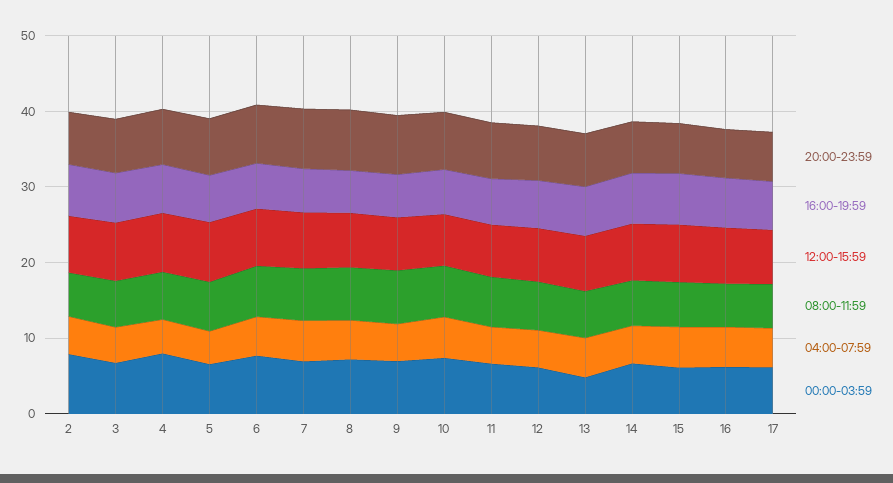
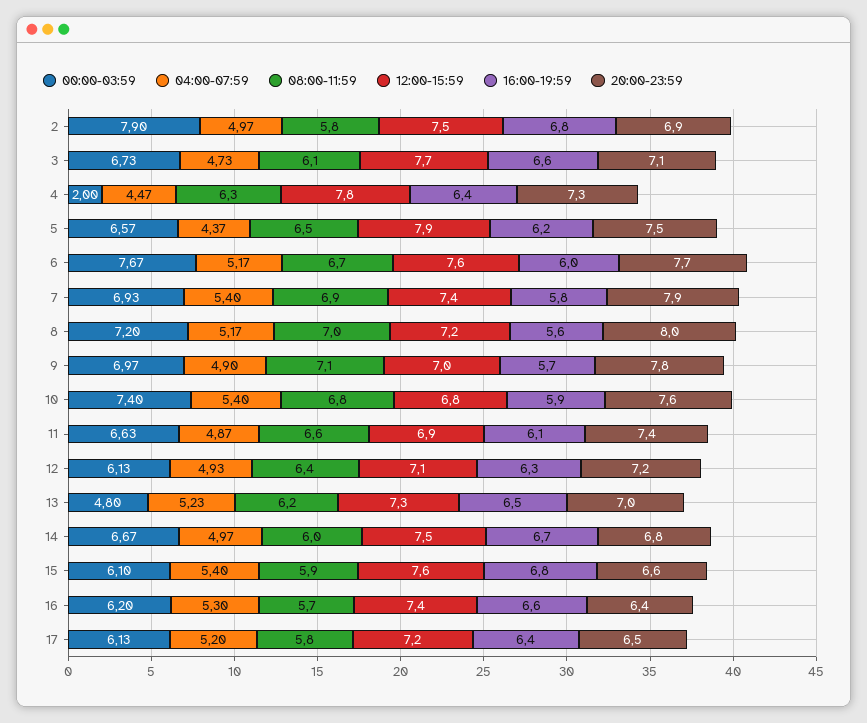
  {
    "20:00-23:59": {
      "2": 6.9,
      "3": 7.1,
      "4": 7.3,
      "5": 7.5,
      "6": 7.7,
      "7": 7.9,
      "8": 8,
      "9": 7.8,
      "10": 7.6,
      "11": 7.4,
      "12": 7.2,
      "13": 7,
      "14": 6.8,
      "15": 6.6,
      "16": 6.4,
      "17": 6.5
    },
    "16:00-19:59": {
      "2": 6.8,
      "3": 6.6,
      "4": 6.4,
      "5": 6.2,
      "6": 6,
      "7": 5.8,
      "8": 5.6,
      "9": 5.7,
      "10": 5.9,
      "11": 6.1,
      "12": 6.3,
      "13": 6.5,
      "14": 6.7,
      "15": 6.8,
      "16": 6.6,
      "17": 6.4
    },
    "12:00-15:59": {
      "2": 7.5,
      "3": 7.7,
      "4": 7.8,
      "5": 7.9,
      "6": 7.6,
      "7": 7.4,
      "8": 7.2,
      "9": 7,
      "10": 6.8,
      "11": 6.9,
      "12": 7.1,
      "13": 7.3,
      "14": 7.5,
      "15": 7.6,
      "16": 7.4,
      "17": 7.2
    },
    "08:00-11:59": {
      "2": 5.8,
      "3": 6.1,
      "4": 6.3,
      "5": 6.5,
      "6": 6.7,
      "7": 6.9,
      "8": 7,
      "9": 7.1,
      "10": 6.8,
      "11": 6.6,
      "12": 6.4,
      "13": 6.2,
      "14": 6,
      "15": 5.9,
      "16": 5.7,
      "17": 5.8
    },
    "04:00-07:59": {
      "2": 4.97,
      "3": 4.73,
      "4": 4.47,
      "5": 4.37,
      "6": 5.17,
      "7": 5.4,
      "8": 5.17,
      "9": 4.9,
      "10": 5.4,
      "11": 4.87,
      "12": 4.93,
      "13": 5.23,
      "14": 4.97,
      "15": 5.4,
      "16": 5.3,
      "17": 5.2
    },
    "00:00-03:59": {
      "2": 7.9,
      "3": 6.73,
-     "4": 8,
+     "4": 2,
      "5": 6.57,
      "6": 7.67,
      "7": 6.93,
      "8": 7.2,
      "9": 6.97,
      "10": 7.4,
      "11": 6.63,
      "12": 6.13,
      "13": 4.8,
      "14": 6.67,
      "15": 6.1,
      "16": 6.2,
      "17": 6.13
    }
  }

